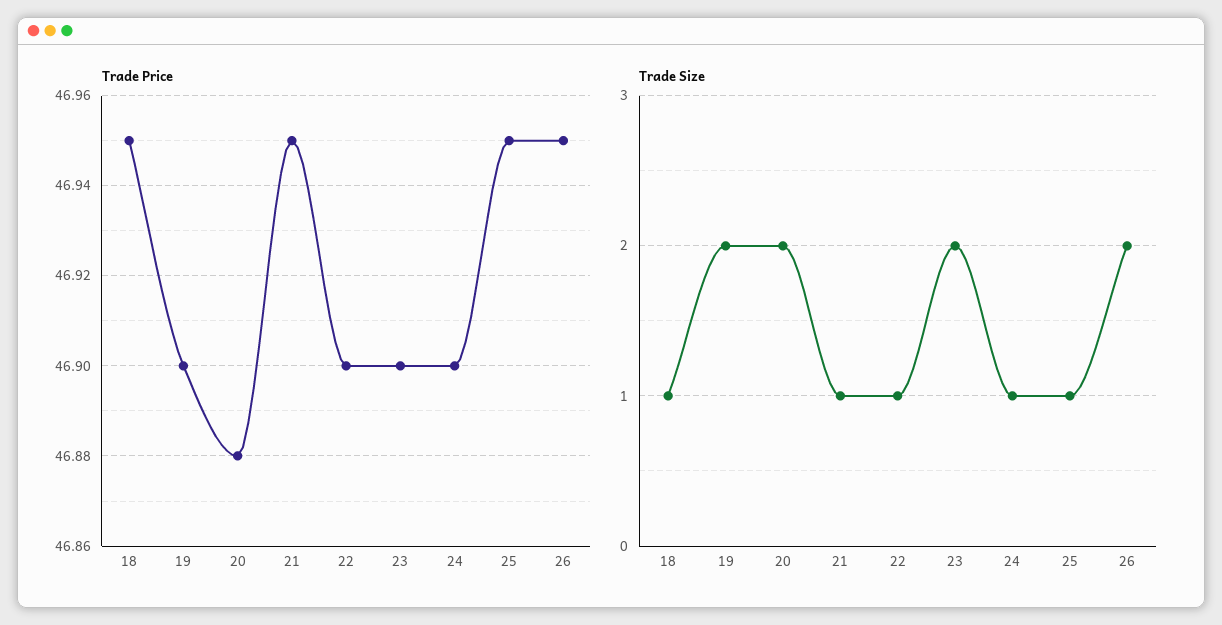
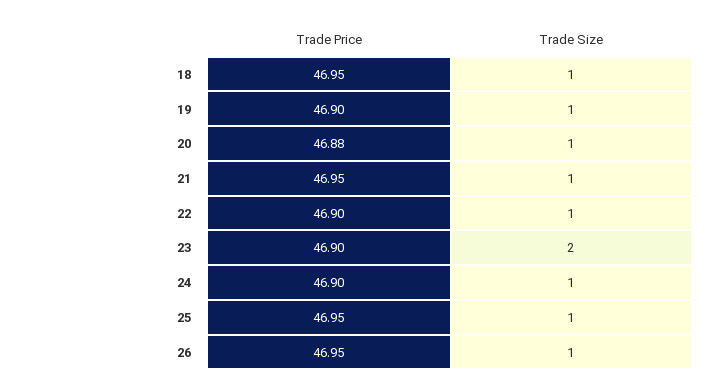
  {
    "Trade Price": {
      "18": 46.95,
      "19": 46.9,
      "20": 46.88,
      "21": 46.95,
      "22": 46.9,
      "23": 46.9,
      "24": 46.9,
      "25": 46.95,
      "26": 46.95
    },
    "Trade Size": {
      "18": 1,
-     "19": 2,
+     "19": 1,
-     "20": 2,
+     "20": 1,
      "21": 1,
      "22": 1,
      "23": 2,
      "24": 1,
      "25": 1,
-     "26": 2
+     "26": 1
    }
  }

